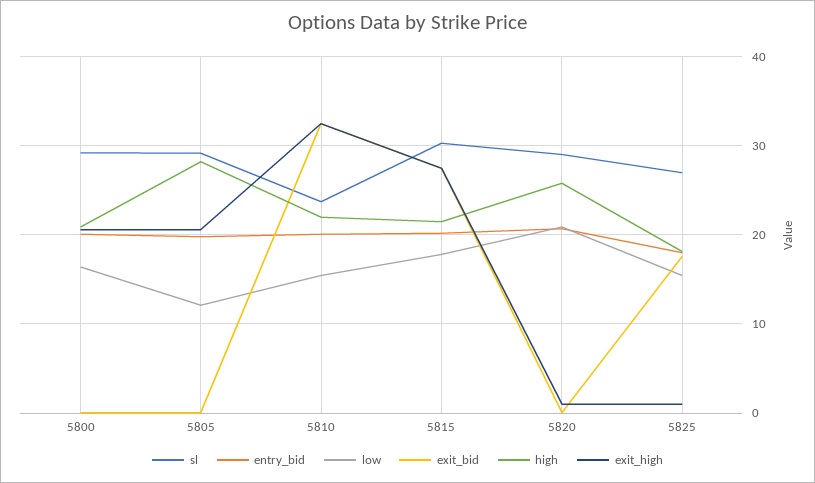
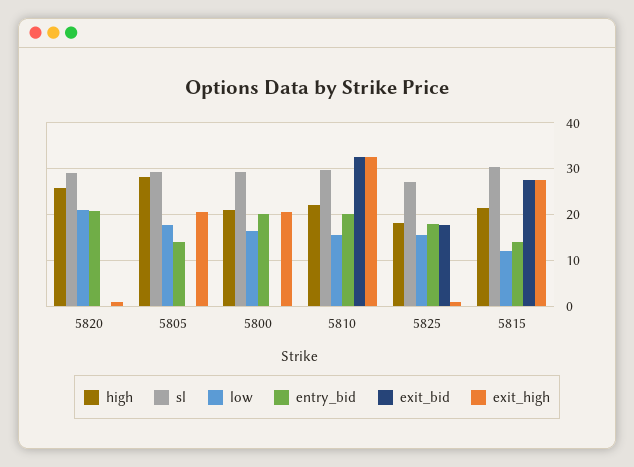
  {
    "sl": {
      "5800": 29,
      "5805": 29,
-     "5810": 24,
+     "5810": 30,
      "5815": 30,
      "5820": 29,
      "5825": 27
    },
    "entry_bid": {
      "5800": 20,
-     "5805": 20,
+     "5805": 14,
      "5810": 20,
-     "5815": 20,
+     "5815": 14,
      "5820": 21,
      "5825": 18
    },
    "low": {
      "5800": 16,
-     "5805": 12,
+     "5805": 18,
      "5810": 15,
-     "5815": 18,
+     "5815": 12,
      "5820": 21,
      "5825": 15
    },
    "exit_bid": {
      "5800": 0,
      "5805": 0,
      "5810": 33,
      "5815": 28,
      "5820": 0,
      "5825": 18
    },
    "high": {
      "5800": 21,
      "5805": 28,
      "5810": 22,
      "5815": 22,
      "5820": 26,
      "5825": 18
    },
    "exit_high": {
      "5800": 21,
      "5805": 21,
      "5810": 33,
      "5815": 28,
      "5820": 1,
      "5825": 1
    }
  }

